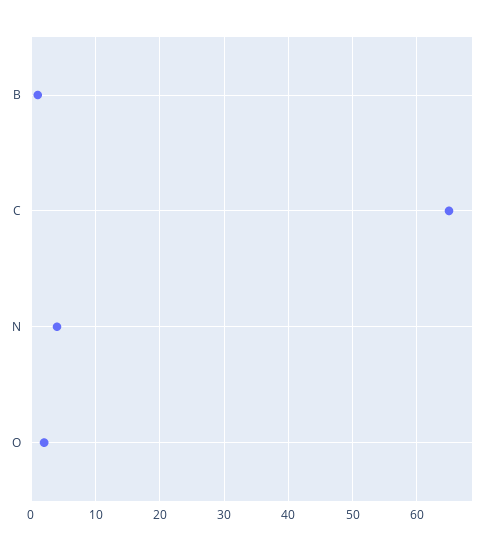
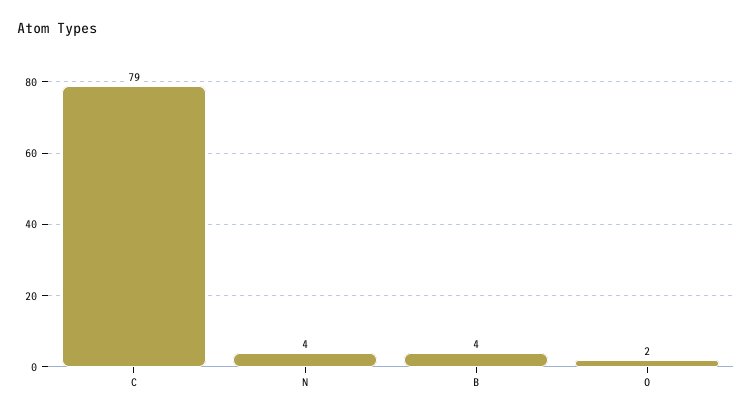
  {
-   "B": 1,
+   "B": 4,
-   "C": 65,
+   "C": 79,
    "N": 4,
    "O": 2
  }

